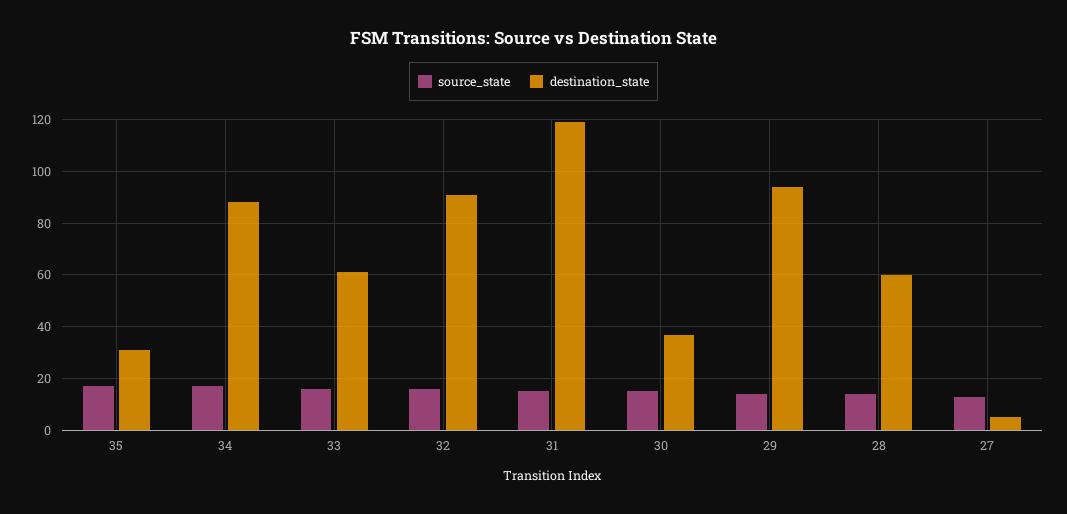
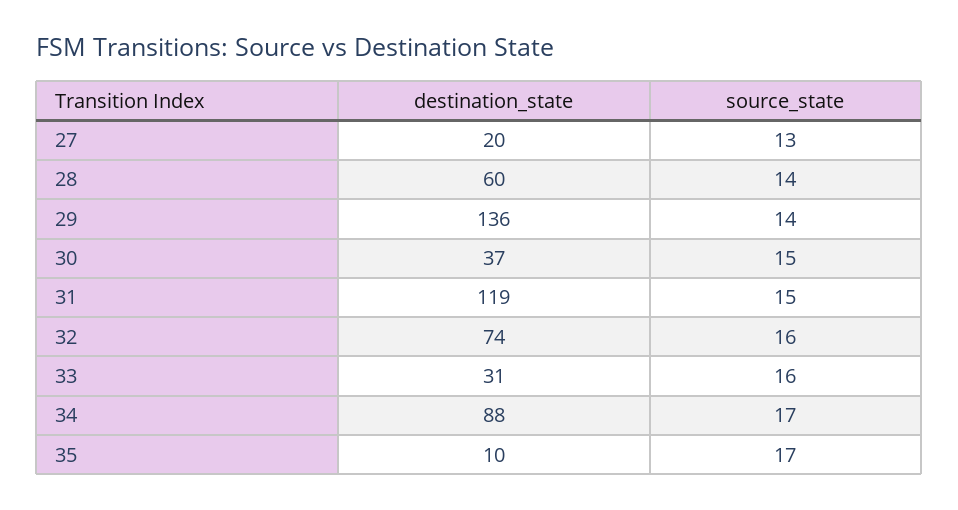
  {
    "source_state": {
      "35": 17,
      "34": 17,
      "33": 16,
      "32": 16,
      "31": 15,
      "30": 15,
      "29": 14,
      "28": 14,
      "27": 13
    },
    "destination_state": {
-     "35": 30,
+     "35": 10,
      "34": 88,
-     "33": 60,
+     "33": 31,
-     "32": 90,
+     "32": 74,
      "31": 119,
      "30": 37,
-     "29": 95,
+     "29": 136,
      "28": 60,
-     "27": 5
+     "27": 20
    }
  }

